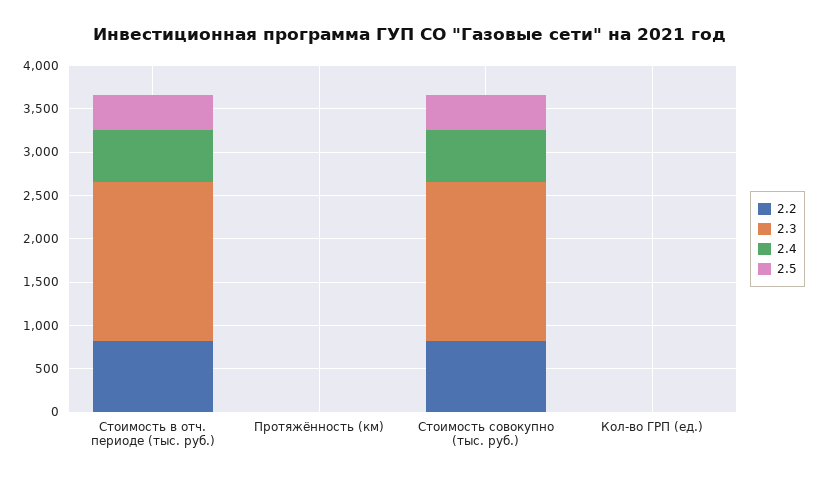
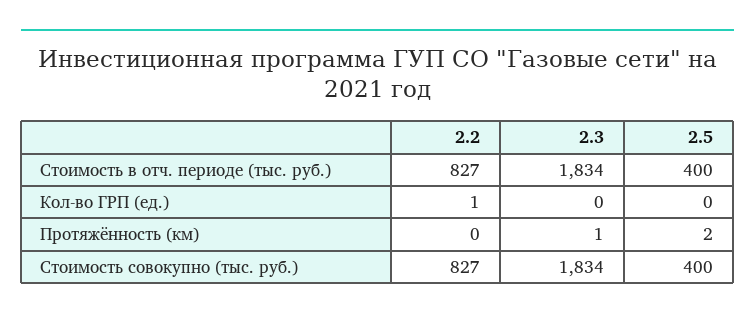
  {
    "2.2": {
      "Стоимость в отч. периоде (тыс. руб.)": 827,
      "Протяжённость (км)": 0,
      "Стоимость совокупно (тыс. руб.)": 827,
      "Кол-во ГРП (ед.)": 1
    },
    "2.3": {
      "Стоимость в отч. периоде (тыс. руб.)": 1834,
      "Протяжённость (км)": 1,
      "Стоимость совокупно (тыс. руб.)": 1834,
      "Кол-во ГРП (ед.)": 0
    },
-   "2.4": {
-     "Стоимость в отч. периоде (тыс. руб.)": 600,
-     "Протяжённость (км)": 0,
-     "Стоимость совокупно (тыс. руб.)": 600,
-     "Кол-во ГРП (ед.)": 0
-   },
    "2.5": {
      "Стоимость в отч. периоде (тыс. руб.)": 400,
      "Протяжённость (км)": 2,
      "Стоимость совокупно (тыс. руб.)": 400,
      "Кол-во ГРП (ед.)": 0
    }
  }

